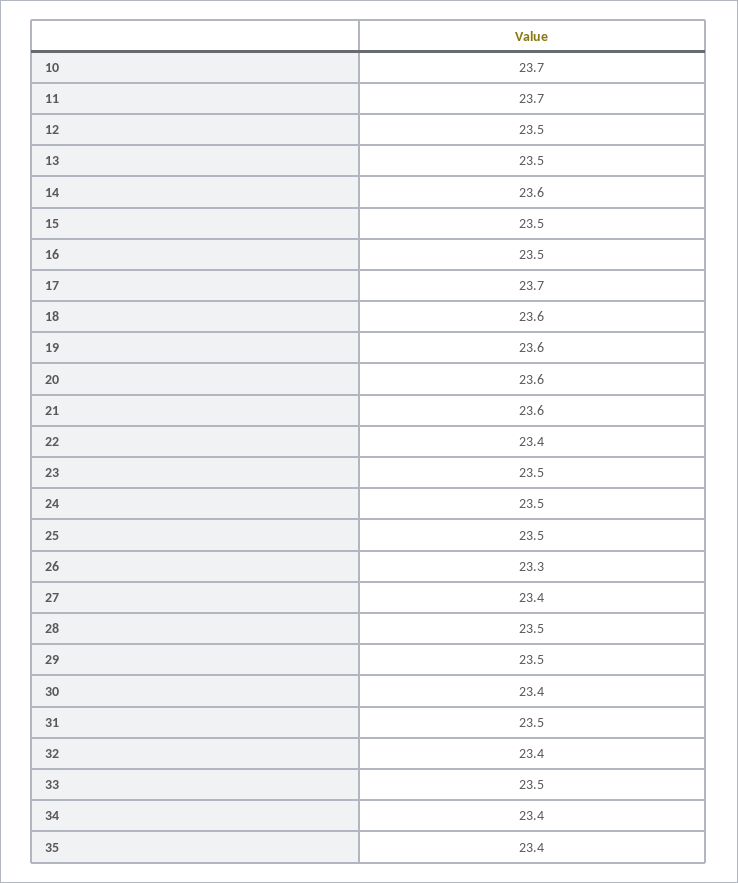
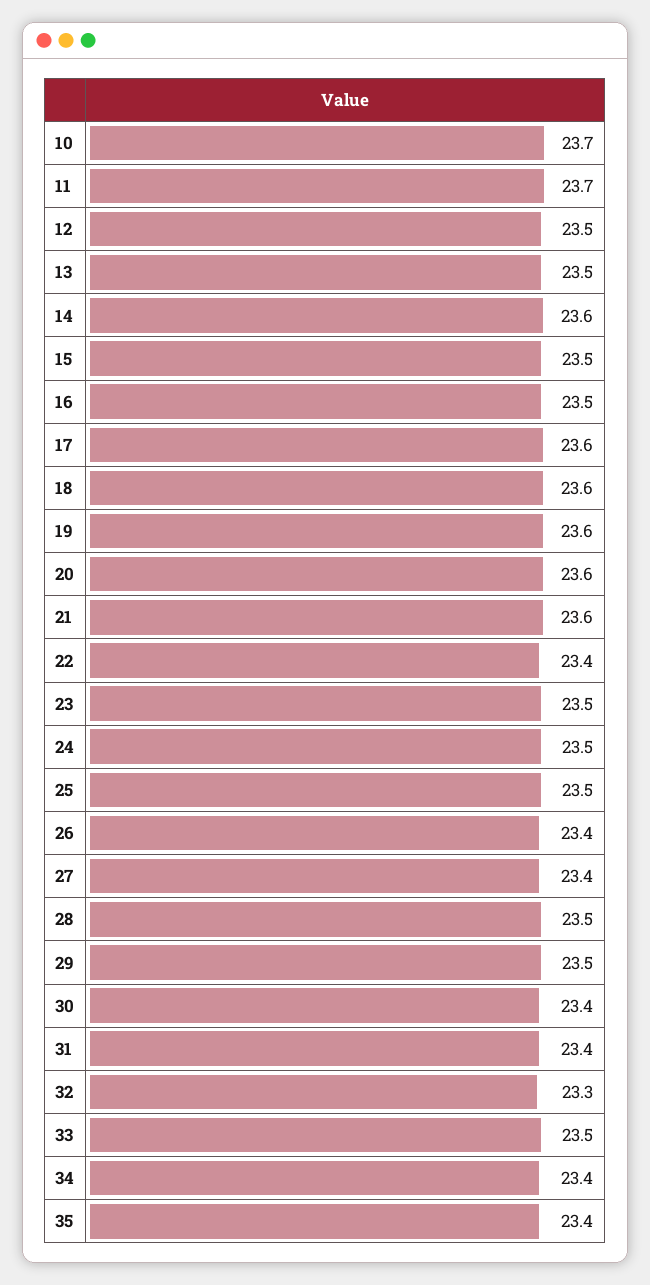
  {
    "10": 23.7,
    "11": 23.7,
    "12": 23.5,
    "13": 23.5,
    "14": 23.6,
    "15": 23.5,
    "16": 23.5,
-   "17": 23.7,
+   "17": 23.6,
    "18": 23.6,
    "19": 23.6,
    "20": 23.6,
    "21": 23.6,
    "22": 23.4,
    "23": 23.5,
    "24": 23.5,
    "25": 23.5,
-   "26": 23.3,
+   "26": 23.4,
    "27": 23.4,
    "28": 23.5,
    "29": 23.5,
    "30": 23.4,
-   "31": 23.5,
+   "31": 23.4,
-   "32": 23.4,
+   "32": 23.3,
    "33": 23.5,
    "34": 23.4,
    "35": 23.4
  }

